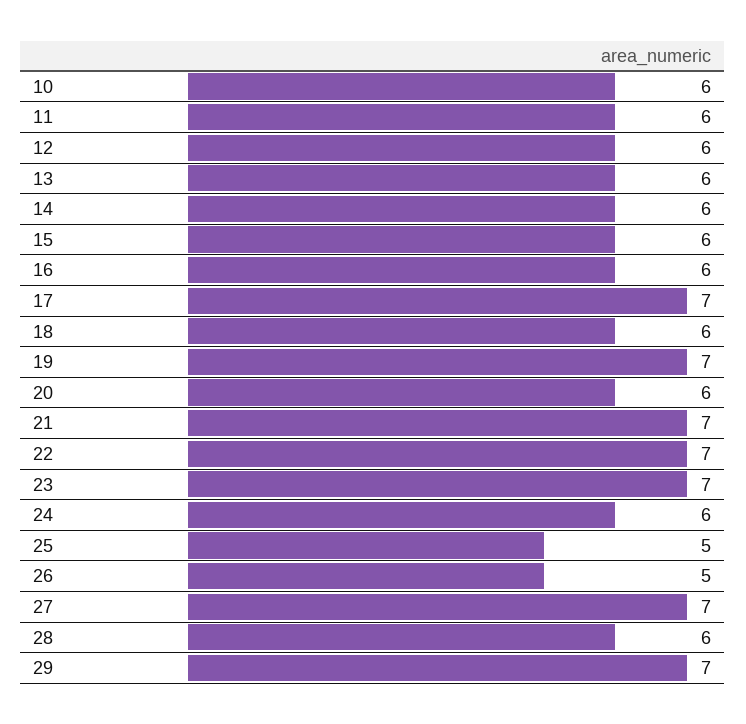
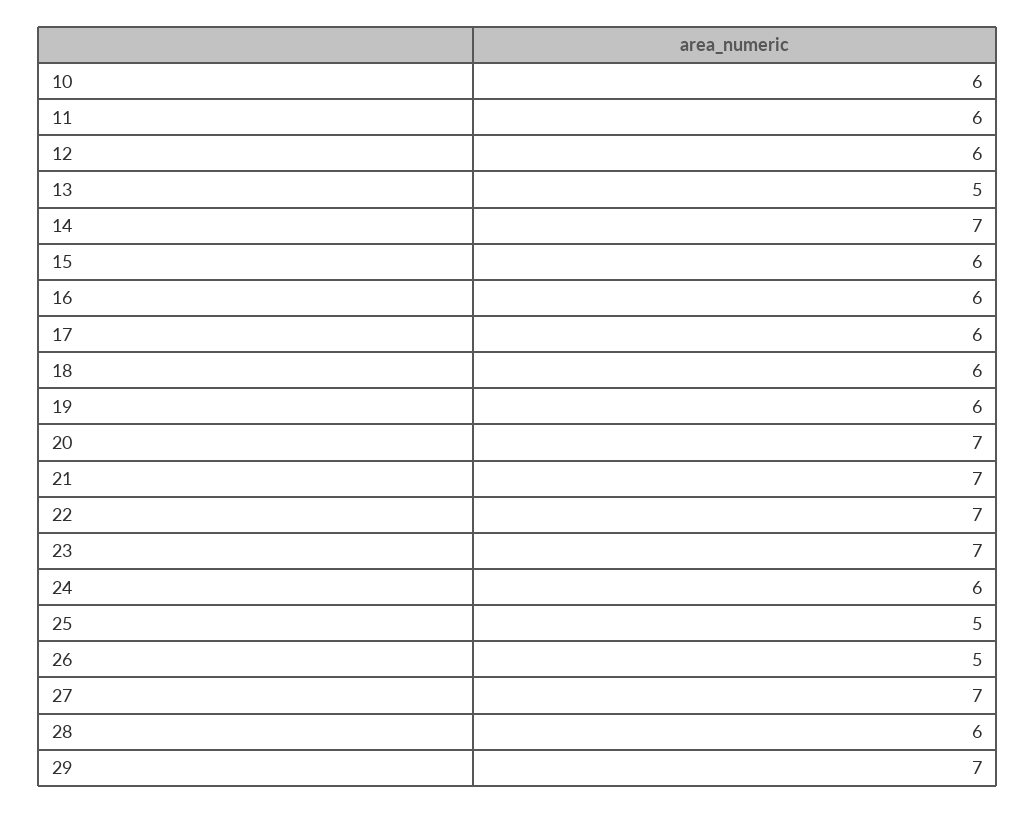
  {
    "10": 6,
    "11": 6,
    "12": 6,
-   "13": 6,
+   "13": 5,
-   "14": 6,
+   "14": 7,
    "15": 6,
    "16": 6,
-   "17": 7,
+   "17": 6,
    "18": 6,
-   "19": 7,
+   "19": 6,
-   "20": 6,
+   "20": 7,
    "21": 7,
    "22": 7,
    "23": 7,
    "24": 6,
    "25": 5,
    "26": 5,
    "27": 7,
    "28": 6,
    "29": 7
  }

